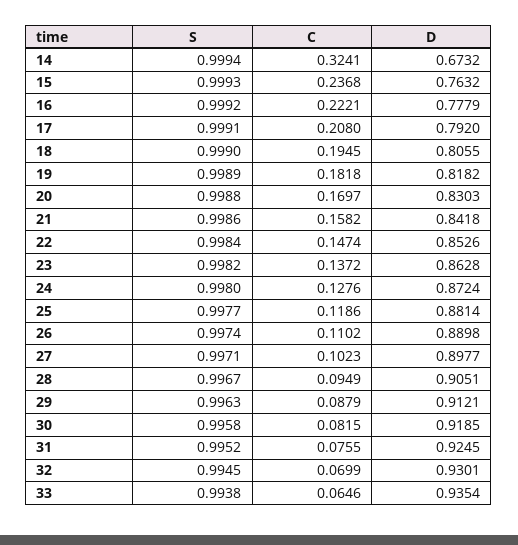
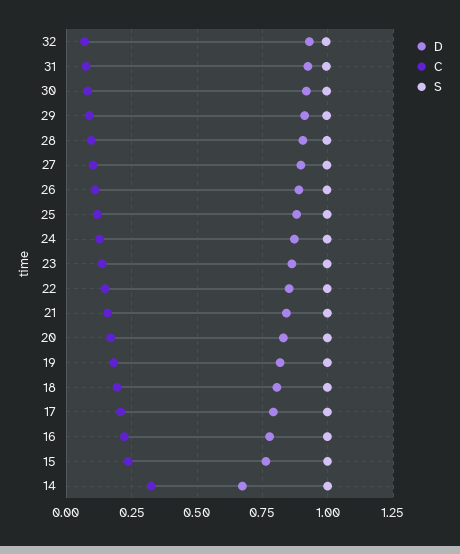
  {
    "S": {
      "14": 0.9994,
      "15": 0.9993,
      "16": 0.9992,
      "17": 0.9991,
      "18": 0.999,
      "19": 0.9989,
      "20": 0.9988,
      "21": 0.9986,
      "22": 0.9984,
      "23": 0.9982,
      "24": 0.998,
      "25": 0.9977,
      "26": 0.9974,
      "27": 0.9971,
      "28": 0.9967,
      "29": 0.9963,
      "30": 0.9958,
      "31": 0.9952,
-     "32": 0.9945,
+     "32": 0.9945
-     "33": 0.9938
    },
    "C": {
      "14": 0.3241,
      "15": 0.2368,
      "16": 0.2221,
      "17": 0.208,
      "18": 0.1945,
      "19": 0.1818,
      "20": 0.1697,
      "21": 0.1582,
      "22": 0.1474,
      "23": 0.1372,
      "24": 0.1276,
      "25": 0.1186,
      "26": 0.1102,
      "27": 0.1023,
      "28": 0.0949,
      "29": 0.0879,
      "30": 0.0815,
      "31": 0.0755,
-     "32": 0.0699,
+     "32": 0.0699
-     "33": 0.0646
    },
    "D": {
      "14": 0.6732,
      "15": 0.7632,
      "16": 0.7779,
      "17": 0.792,
      "18": 0.8055,
      "19": 0.8182,
      "20": 0.8303,
      "21": 0.8418,
      "22": 0.8526,
      "23": 0.8628,
      "24": 0.8724,
      "25": 0.8814,
      "26": 0.8898,
      "27": 0.8977,
      "28": 0.9051,
      "29": 0.9121,
      "30": 0.9185,
      "31": 0.9245,
-     "32": 0.9301,
+     "32": 0.9301
-     "33": 0.9354
    }
  }

